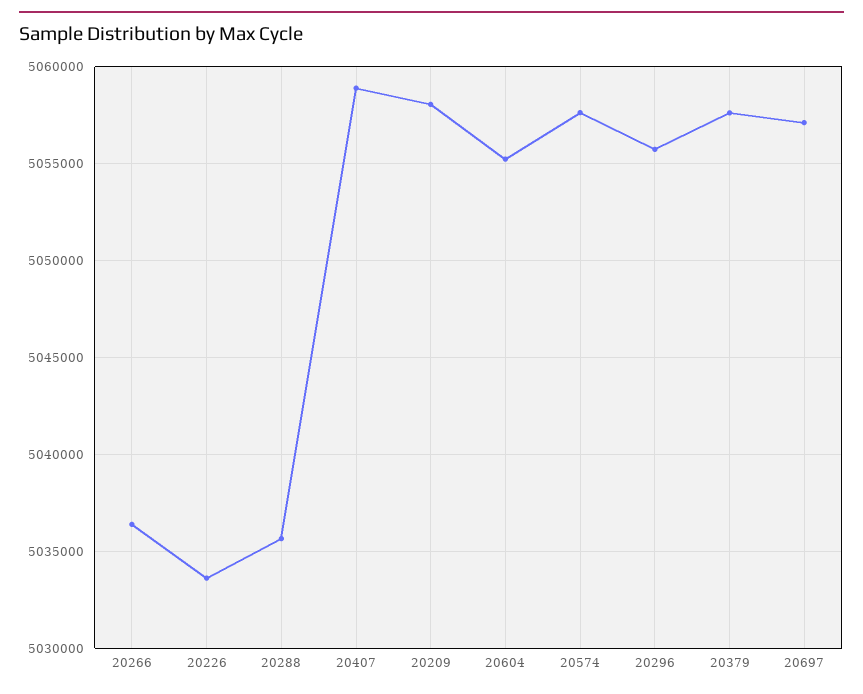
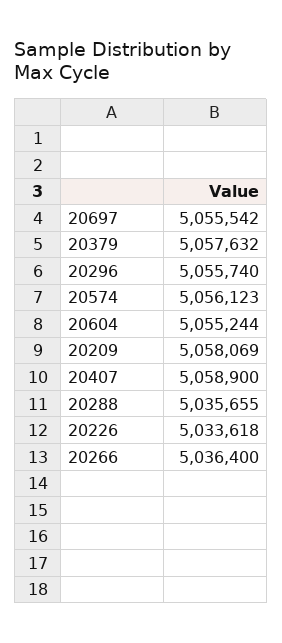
  {
    "20266": 5036400,
    "20226": 5033618,
    "20288": 5035655,
    "20407": 5058900,
    "20209": 5058069,
    "20604": 5055244,
-   "20574": 5057500,
+   "20574": 5056123,
    "20296": 5055740,
    "20379": 5057632,
-   "20697": 5057000
+   "20697": 5055542
  }

